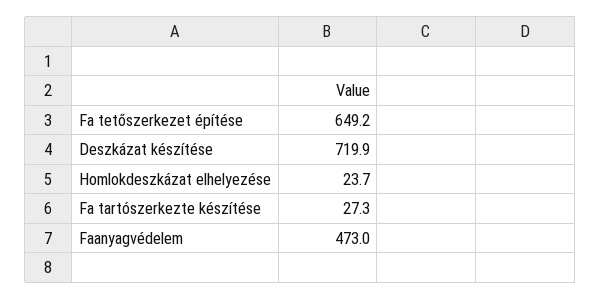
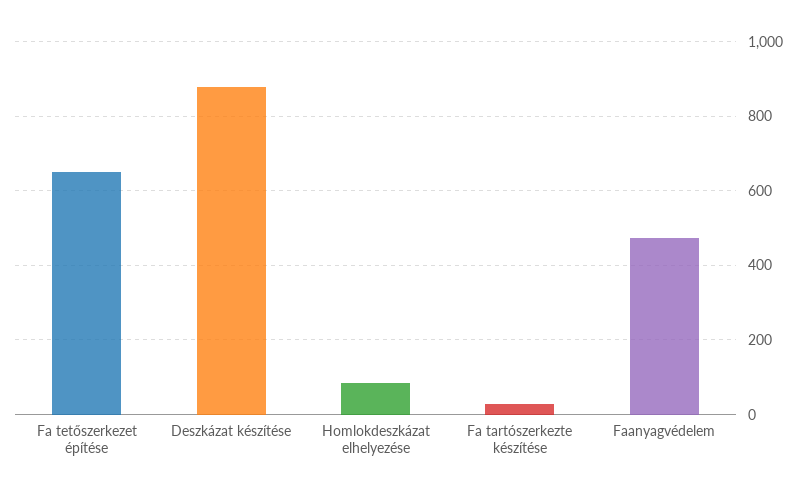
  {
    "Fa tetőszerkezet építése": 649.2,
-   "Deszkázat készítése": 719.9,
+   "Deszkázat készítése": 880,
-   "Homlokdeszkázat elhelyezése": 23.7,
+   "Homlokdeszkázat elhelyezése": 80,
    "Fa tartószerkezte készítése": 27.3,
    "Faanyagvédelem": 473
  }

